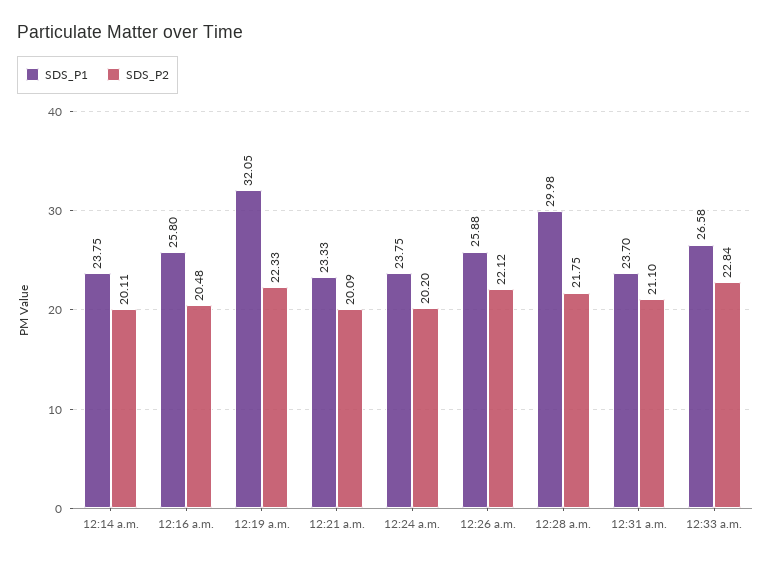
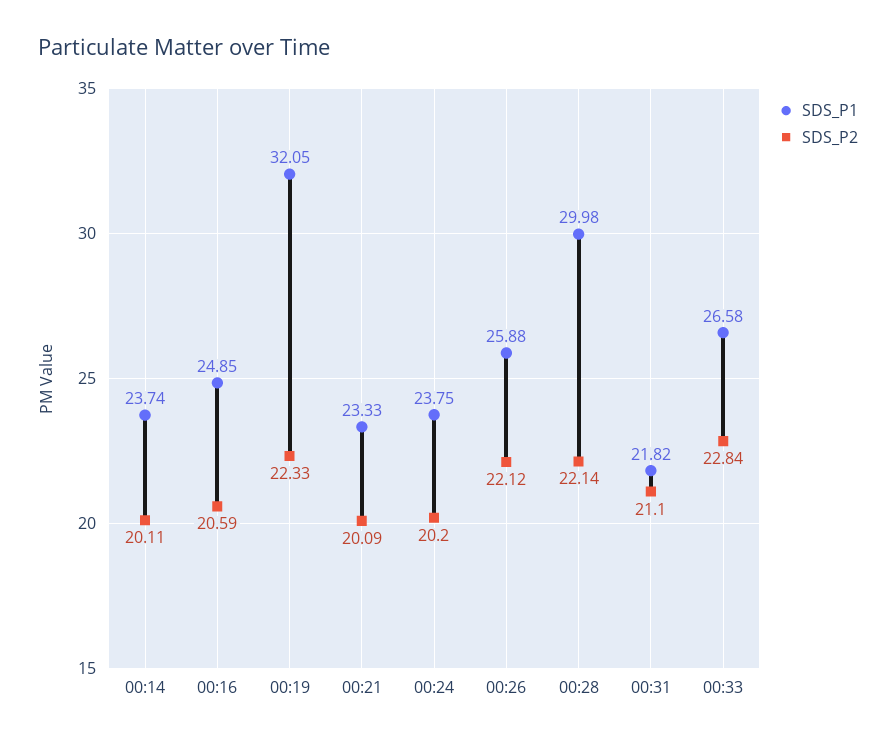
  {
    "SDS_P1": {
-     "12:14 a.m.": 23.75,
+     "12:14 a.m.": 23.74,
-     "12:16 a.m.": 25.8,
+     "12:16 a.m.": 24.85,
      "12:19 a.m.": 32.05,
      "12:21 a.m.": 23.33,
      "12:24 a.m.": 23.75,
      "12:26 a.m.": 25.88,
      "12:28 a.m.": 29.98,
-     "12:31 a.m.": 23.7,
+     "12:31 a.m.": 21.82,
      "12:33 a.m.": 26.58
    },
    "SDS_P2": {
      "12:14 a.m.": 20.11,
-     "12:16 a.m.": 20.48,
+     "12:16 a.m.": 20.59,
      "12:19 a.m.": 22.33,
      "12:21 a.m.": 20.09,
      "12:24 a.m.": 20.2,
      "12:26 a.m.": 22.12,
-     "12:28 a.m.": 21.75,
+     "12:28 a.m.": 22.14,
      "12:31 a.m.": 21.1,
      "12:33 a.m.": 22.84
    }
  }

